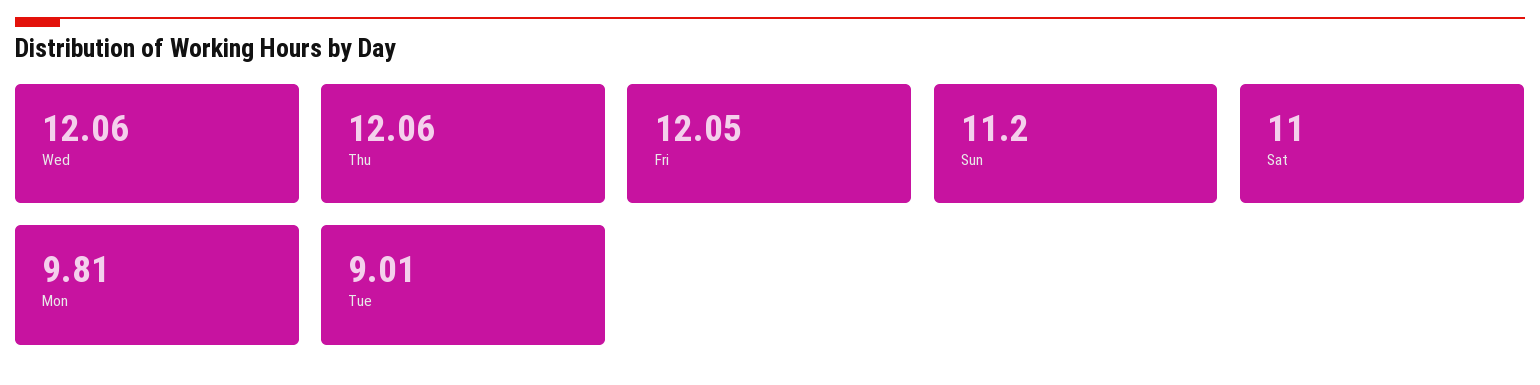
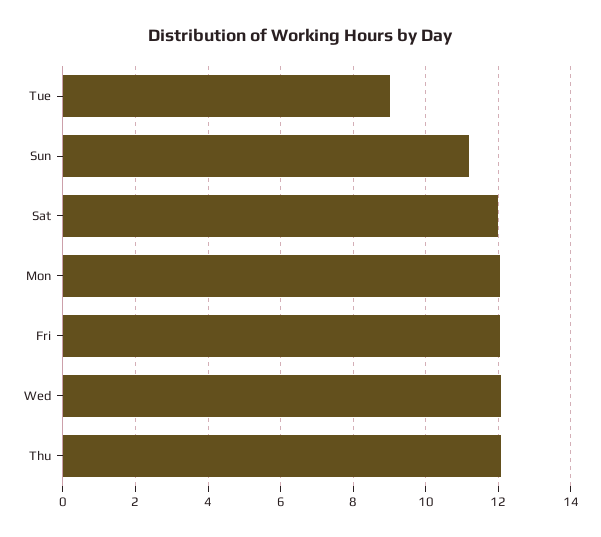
  {
    "Wed": 12.06,
    "Thu": 12.06,
    "Fri": 12.05,
    "Sun": 11.2,
-   "Sat": 11,
+   "Sat": 12,
-   "Mon": 9.81,
+   "Mon": 12,
    "Tue": 9.01
  }

